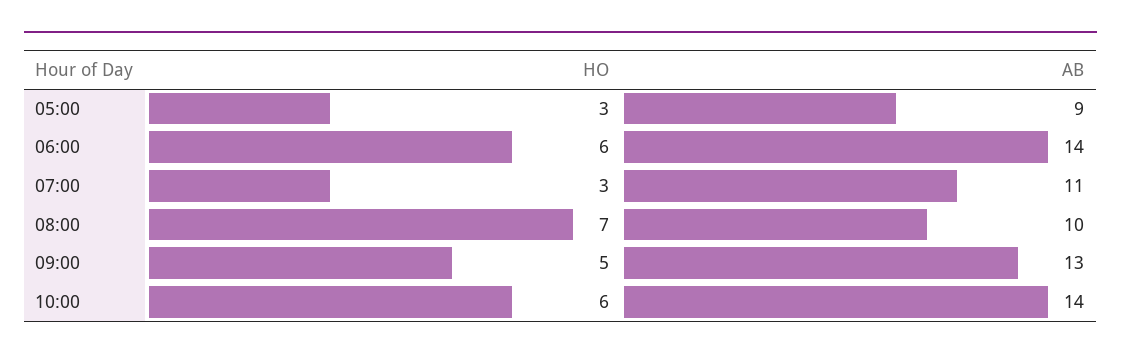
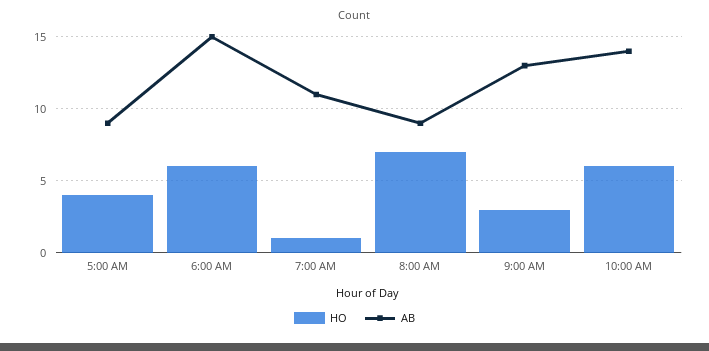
  {
    "HO": {
-     "05:00": 3,
+     "05:00": 4,
      "06:00": 6,
-     "07:00": 3,
+     "07:00": 1,
      "08:00": 7,
-     "09:00": 5,
+     "09:00": 3,
      "10:00": 6
    },
    "AB": {
      "05:00": 9,
-     "06:00": 14,
+     "06:00": 15,
      "07:00": 11,
-     "08:00": 10,
+     "08:00": 9,
      "09:00": 13,
      "10:00": 14
    }
  }

